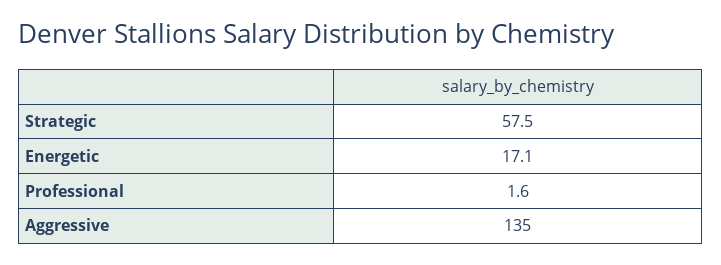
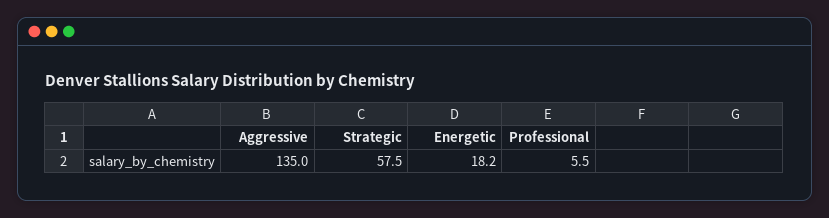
  {
    "Strategic": 57.5,
-   "Energetic": 17.1,
+   "Energetic": 18.2,
-   "Professional": 1.6,
+   "Professional": 5.5,
    "Aggressive": 135
  }

